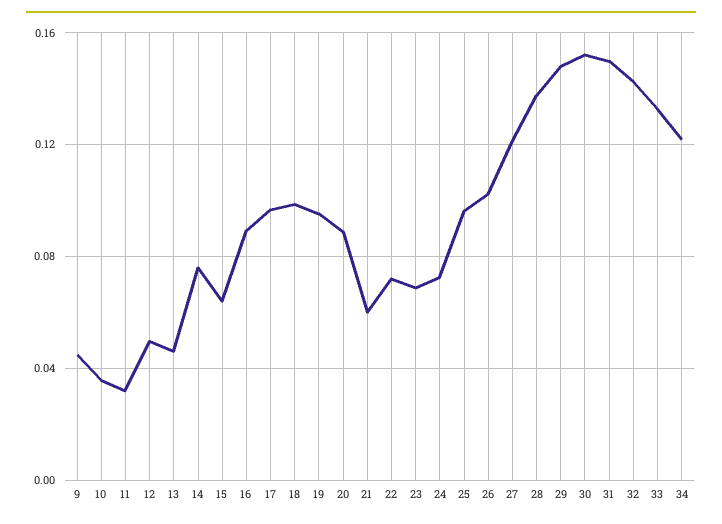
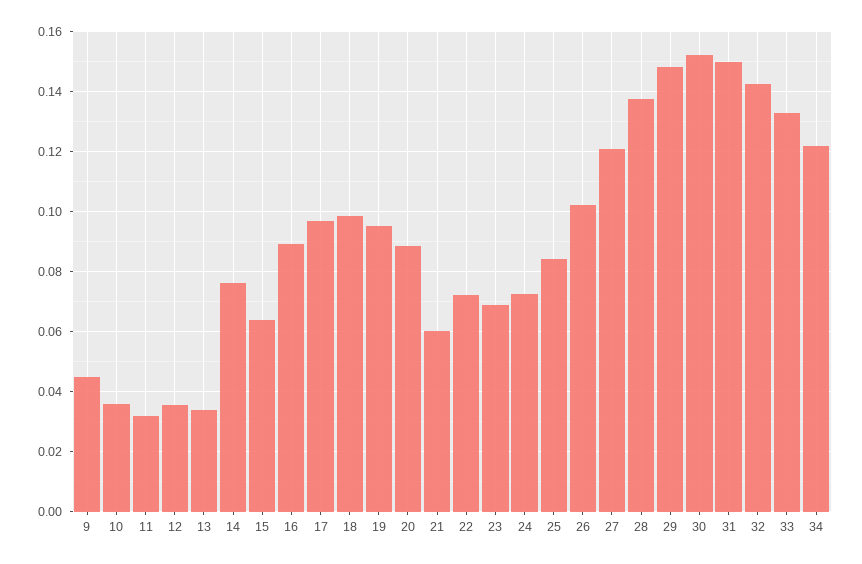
  {
    "9": 0.044,
    "10": 0.036,
    "11": 0.032,
-   "12": 0.05,
+   "12": 0.036,
-   "13": 0.045,
+   "13": 0.034,
    "14": 0.076,
    "15": 0.064,
    "16": 0.09,
    "17": 0.096,
    "18": 0.098,
    "19": 0.096,
    "20": 0.088,
    "21": 0.06,
    "22": 0.072,
    "23": 0.068,
    "24": 0.072,
-   "25": 0.095,
+   "25": 0.084,
    "26": 0.102,
    "27": 0.12,
    "28": 0.138,
    "29": 0.148,
    "30": 0.152,
    "31": 0.15,
    "32": 0.142,
    "33": 0.132,
    "34": 0.122
  }

